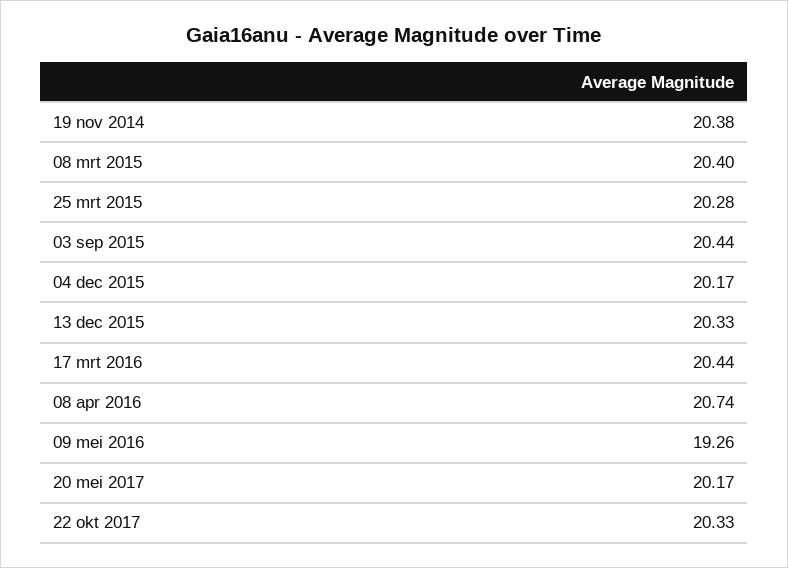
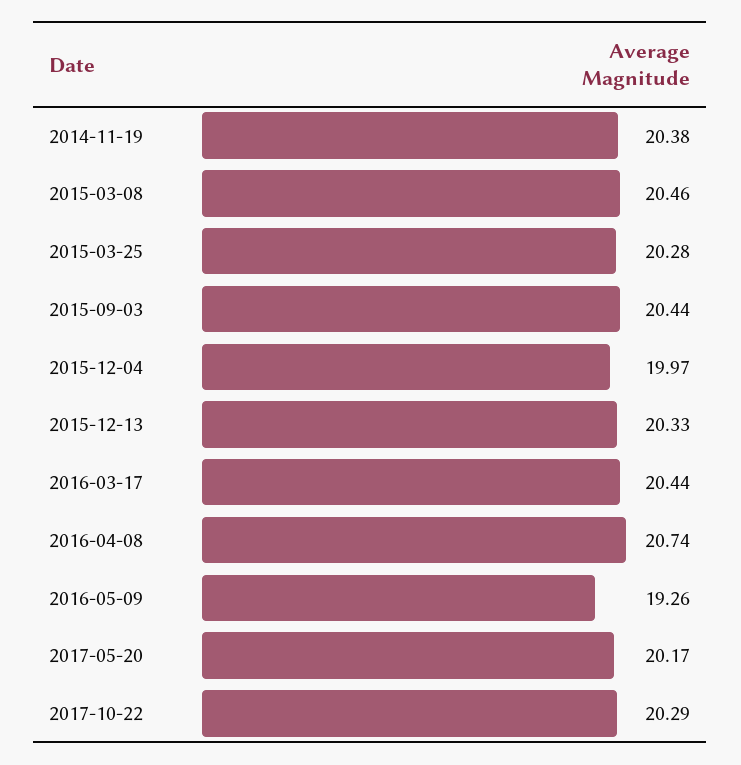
  {
    "19 nov 2014": 20.38,
-   "08 mrt 2015": 20.4,
+   "08 mrt 2015": 20.46,
    "25 mrt 2015": 20.28,
    "03 sep 2015": 20.44,
-   "04 dec 2015": 20.17,
+   "04 dec 2015": 19.97,
    "13 dec 2015": 20.33,
    "17 mrt 2016": 20.44,
    "08 apr 2016": 20.74,
    "09 mei 2016": 19.26,
    "20 mei 2017": 20.17,
-   "22 okt 2017": 20.33
+   "22 okt 2017": 20.29
  }

